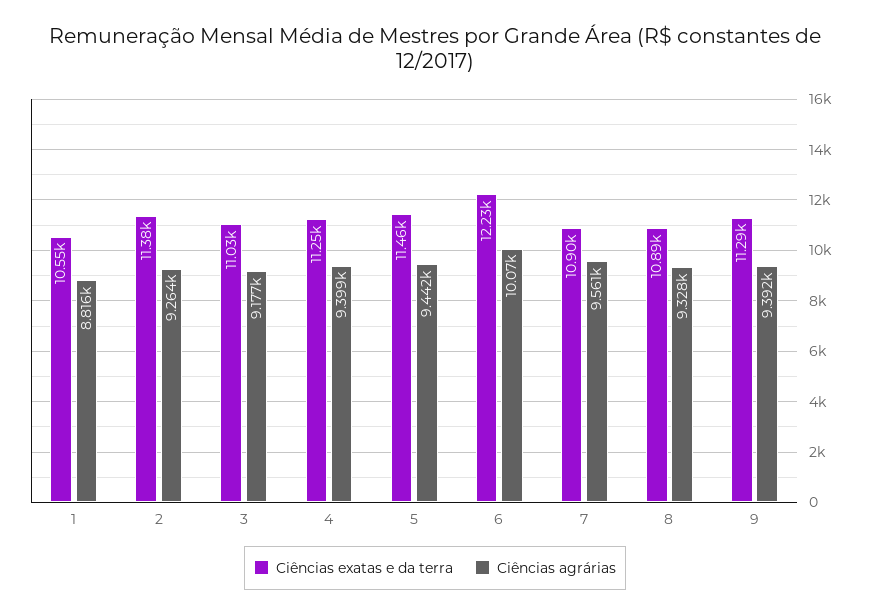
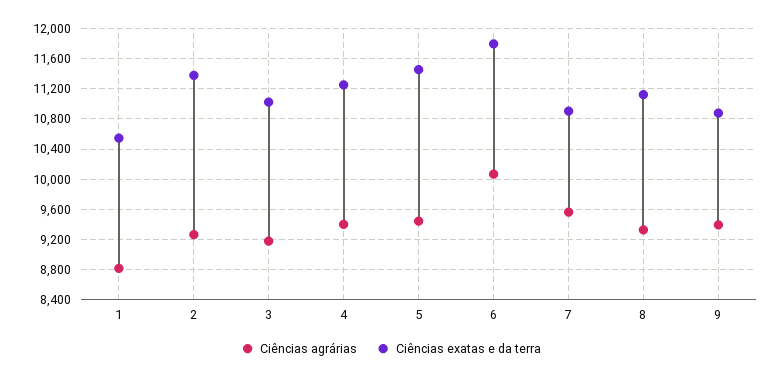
  {
    "Ciências exatas e da terra": {
      "1": 10550,
      "2": 11380,
      "3": 11030,
      "4": 11250,
      "5": 11460,
-     "6": 12230,
+     "6": 11800,
      "7": 10900,
-     "8": 10890,
+     "8": 11100,
-     "9": 11290
+     "9": 10900
    },
    "Ciências agrárias": {
      "1": 8816,
      "2": 9264,
      "3": 9177,
      "4": 9399,
      "5": 9442,
      "6": 10070,
      "7": 9561,
      "8": 9328,
      "9": 9392
    }
  }

